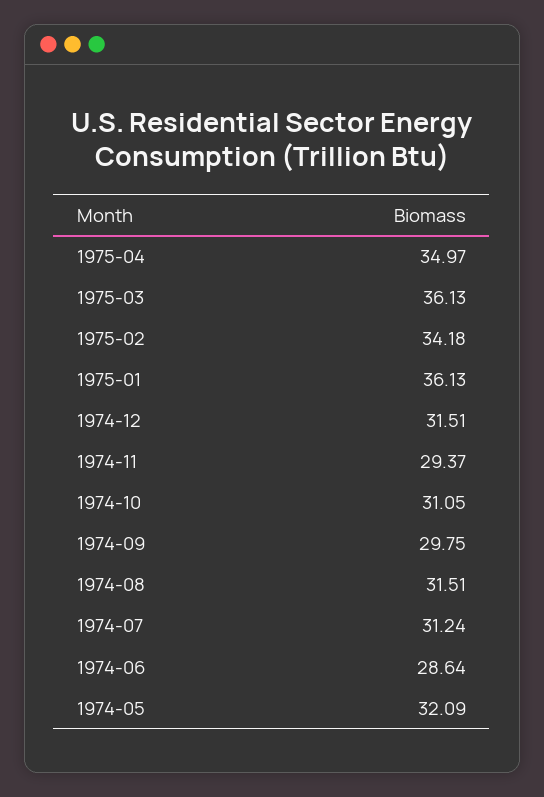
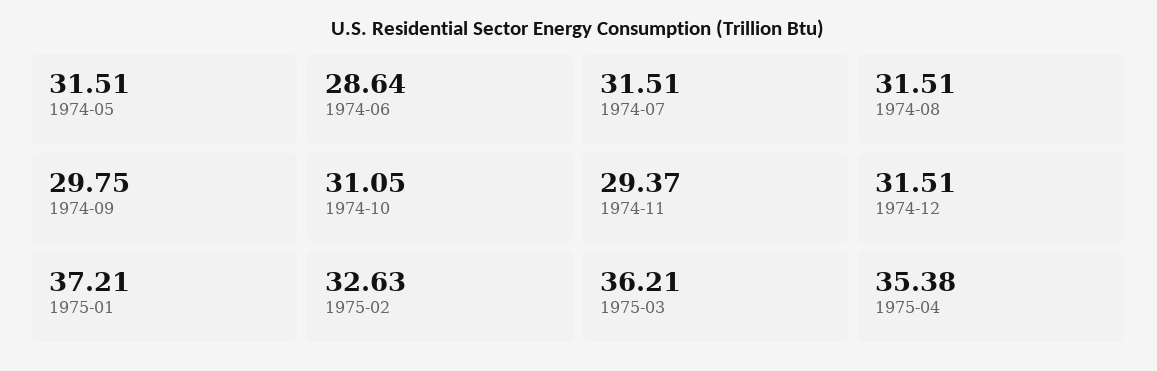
  {
-   "1975-04": 34.97,
+   "1975-04": 35.38,
-   "1975-03": 36.13,
+   "1975-03": 36.21,
-   "1975-02": 34.18,
+   "1975-02": 32.63,
-   "1975-01": 36.13,
+   "1975-01": 37.21,
    "1974-12": 31.51,
    "1974-11": 29.37,
    "1974-10": 31.05,
    "1974-09": 29.75,
    "1974-08": 31.51,
-   "1974-07": 31.24,
+   "1974-07": 31.51,
    "1974-06": 28.64,
-   "1974-05": 32.09
+   "1974-05": 31.51
  }

